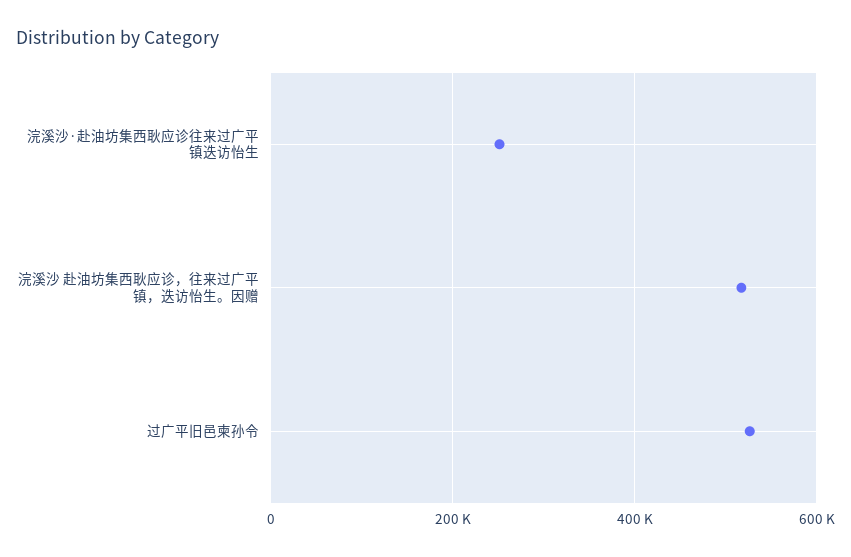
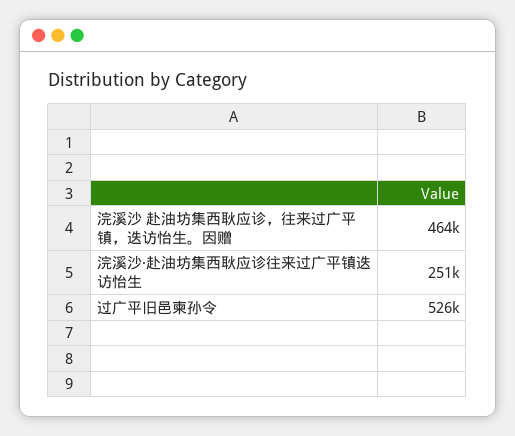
  {
    "浣溪沙·赴油坊集西耿应诊往来过广平镇迭访怡生": 251000,
-   "浣溪沙 赴油坊集西耿应诊，往来过广平镇，迭访怡生。因赠": 520000,
+   "浣溪沙 赴油坊集西耿应诊，往来过广平镇，迭访怡生。因赠": 464000,
    "过广平旧邑柬孙令": 526000
  }

